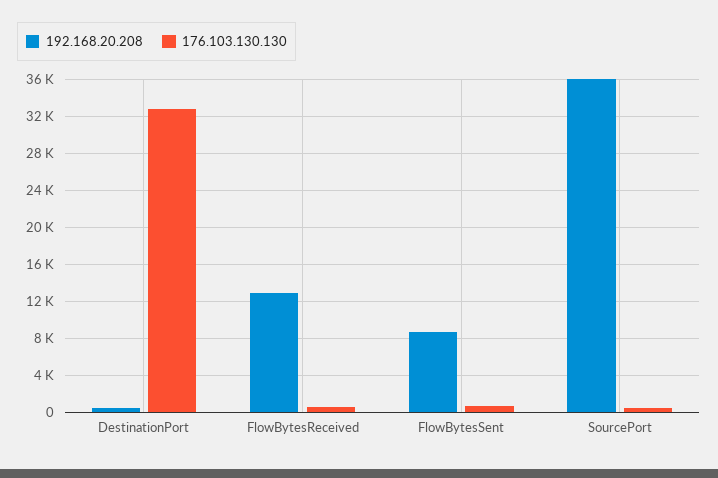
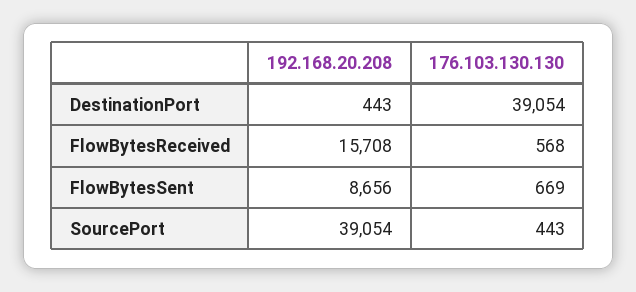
  {
    "192.168.20.208": {
      "DestinationPort": 443,
-     "FlowBytesReceived": 13000,
+     "FlowBytesReceived": 15708,
      "FlowBytesSent": 8656,
-     "SourcePort": 36000
+     "SourcePort": 39054
    },
    "176.103.130.130": {
-     "DestinationPort": 33000,
+     "DestinationPort": 39054,
      "FlowBytesReceived": 568,
      "FlowBytesSent": 669,
      "SourcePort": 443
    }
  }

